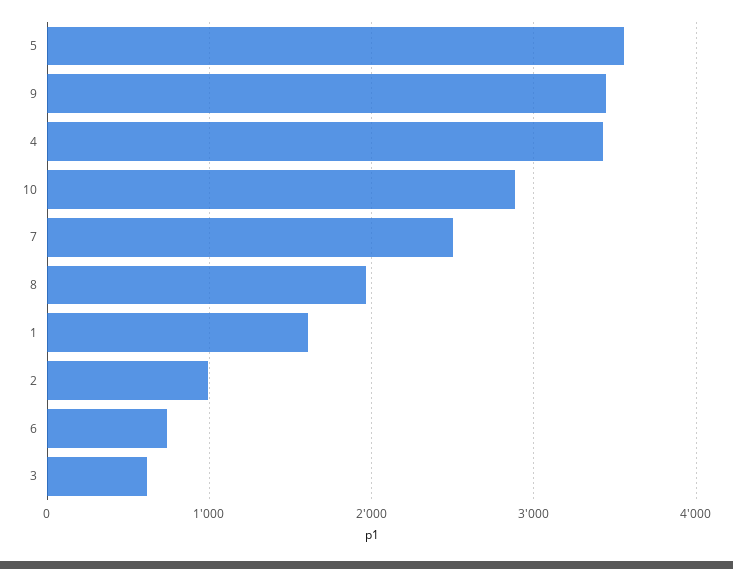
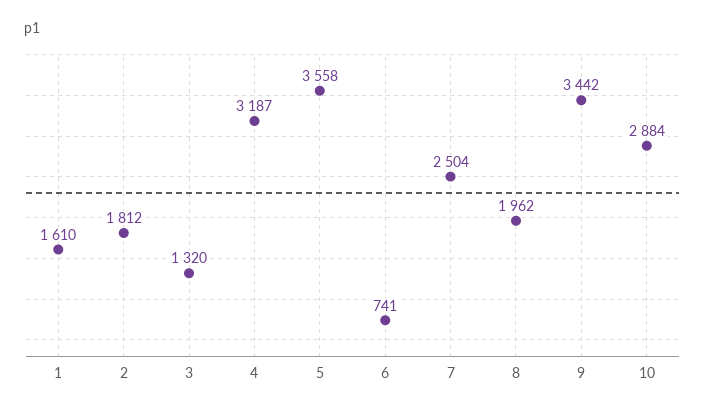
  {
    "5": 3558,
    "9": 3442,
-   "4": 3400,
+   "4": 3187,
    "10": 2884,
    "7": 2504,
    "8": 1962,
    "1": 1610,
-   "2": 1000,
+   "2": 1812,
    "6": 741,
-   "3": 600
+   "3": 1320
  }

